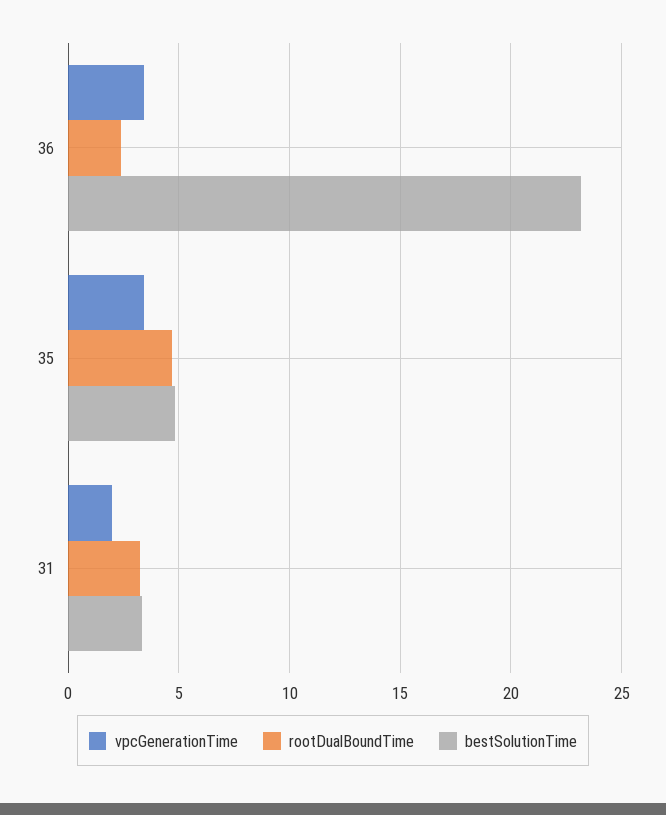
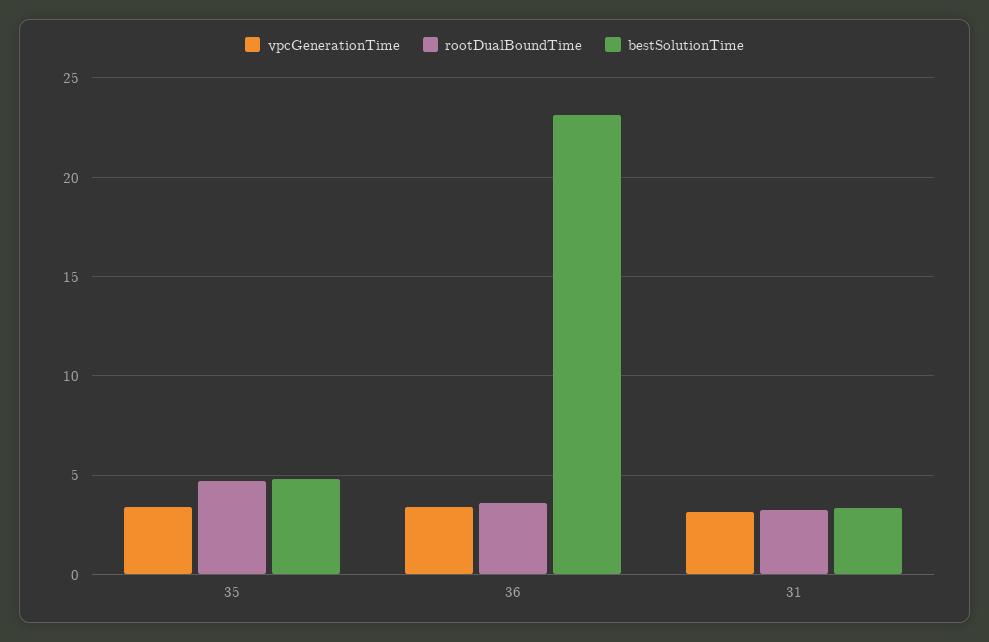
  {
    "vpcGenerationTime": {
      "36": 3.5,
      "35": 3.5,
-     "31": 2
+     "31": 3
    },
    "rootDualBoundTime": {
-     "36": 2.5,
+     "36": 3.5,
      "35": 4.5,
      "31": 3
    },
    "bestSolutionTime": {
      "36": 23,
      "35": 5,
      "31": 3.5
    }
  }

